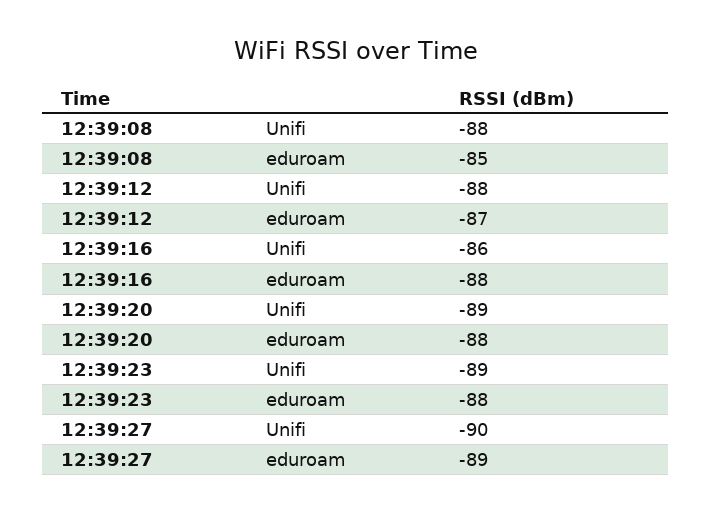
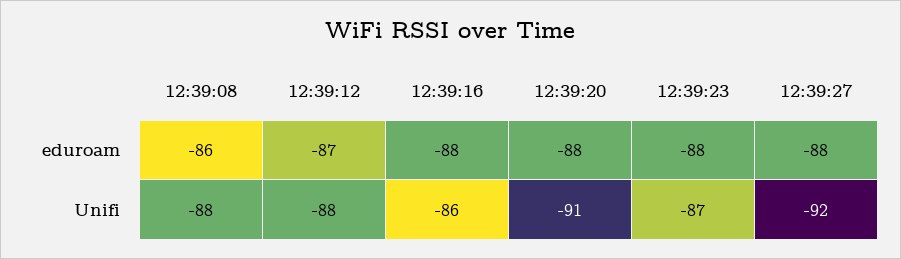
  {
    "12:39:08": {
      "Unifi": -88,
-     "eduroam": -85
+     "eduroam": -86
    },
    "12:39:12": {
      "Unifi": -88,
      "eduroam": -87
    },
    "12:39:16": {
      "Unifi": -86,
      "eduroam": -88
    },
    "12:39:20": {
-     "Unifi": -89,
+     "Unifi": -91,
      "eduroam": -88
    },
    "12:39:23": {
-     "Unifi": -89,
+     "Unifi": -87,
      "eduroam": -88
    },
    "12:39:27": {
-     "Unifi": -90,
+     "Unifi": -92,
-     "eduroam": -89
+     "eduroam": -88
    }
  }

